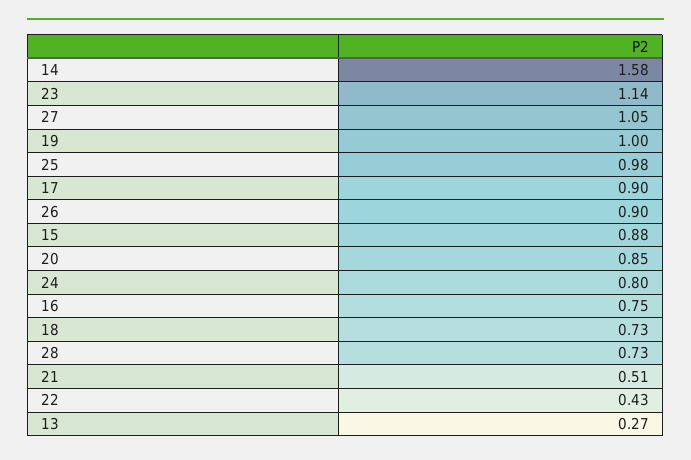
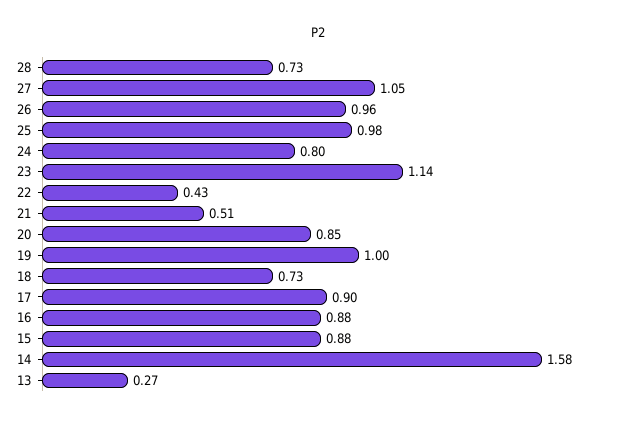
  {
    "14": 1.58,
    "23": 1.14,
    "27": 1.05,
    "19": 1,
    "25": 0.98,
    "17": 0.9,
-   "26": 0.9,
+   "26": 0.96,
    "15": 0.88,
    "20": 0.85,
    "24": 0.8,
-   "16": 0.75,
+   "16": 0.88,
    "18": 0.73,
    "28": 0.73,
    "21": 0.51,
    "22": 0.43,
    "13": 0.27
  }

